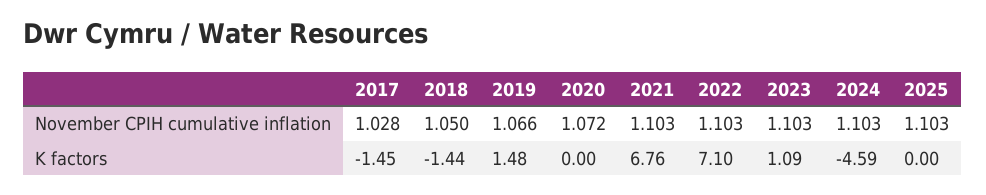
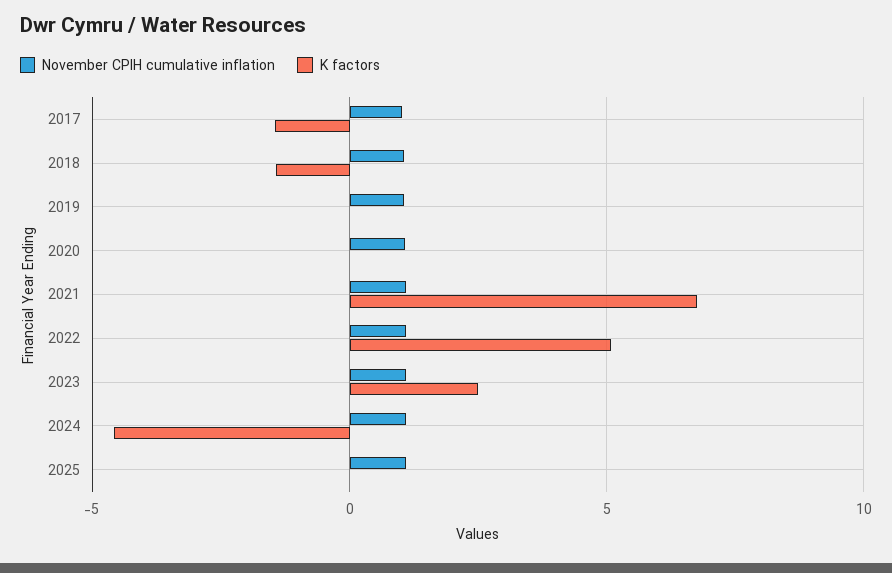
  {
    "November CPIH cumulative inflation": {
      "2017": 1.028,
      "2018": 1.05,
      "2019": 1.066,
      "2020": 1.072,
      "2021": 1.103,
      "2022": 1.103,
      "2023": 1.103,
      "2024": 1.103,
      "2025": 1.103
    },
    "K factors": {
      "2017": -1.45,
      "2018": -1.44,
-     "2019": 1.48,
+     "2019": 0,
      "2020": 0,
      "2021": 6.76,
-     "2022": 7.1,
+     "2022": 5,
-     "2023": 1.09,
+     "2023": 2.5,
      "2024": -4.59,
      "2025": 0
    }
  }

